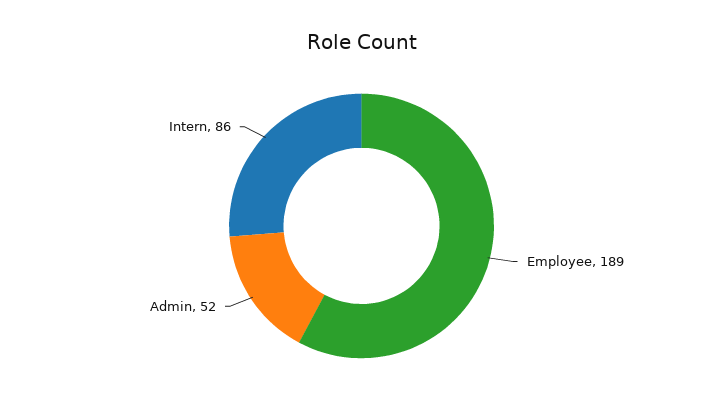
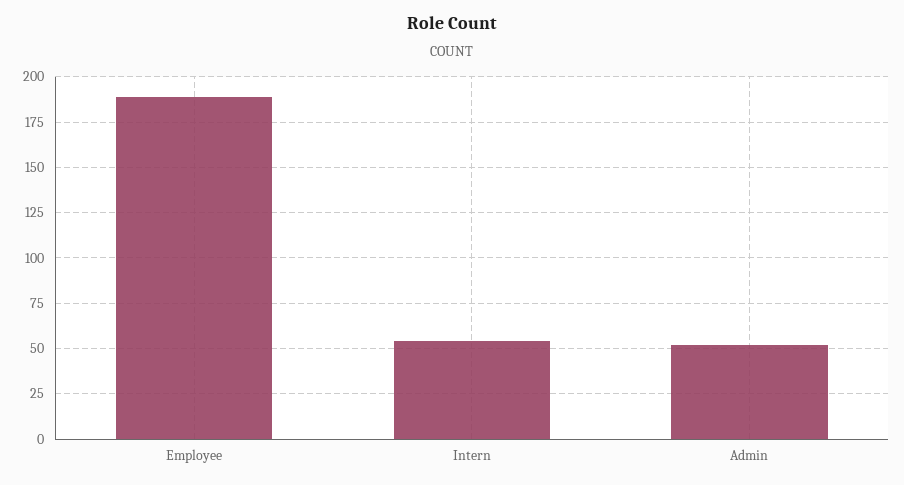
  {
    "Employee": 189,
    "Admin": 52,
-   "Intern": 86
+   "Intern": 55
  }

